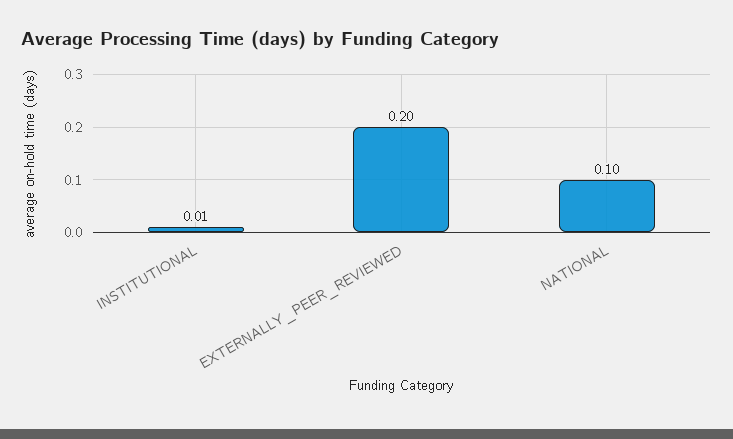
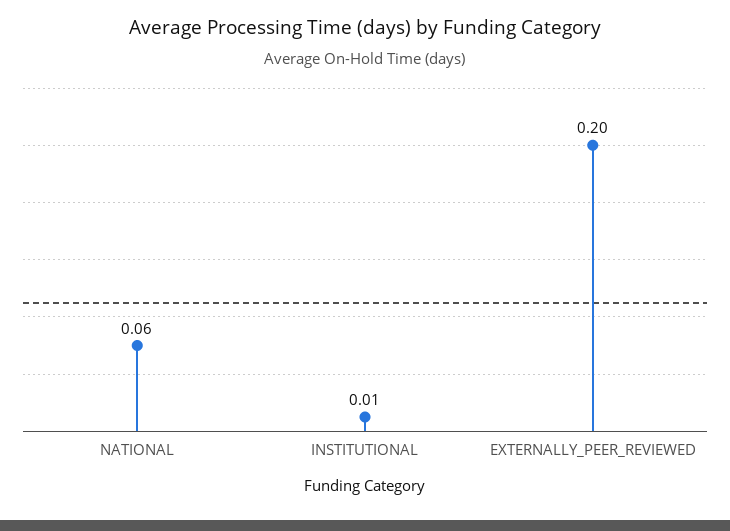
  {
    "INSTITUTIONAL": 0.01,
    "EXTERNALLY_PEER_REVIEWED": 0.2,
-   "NATIONAL": 0.1
+   "NATIONAL": 0.06
  }

